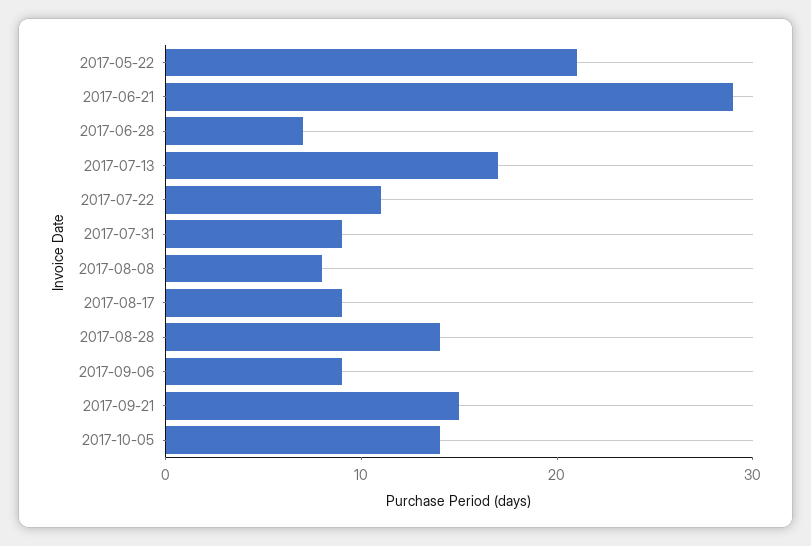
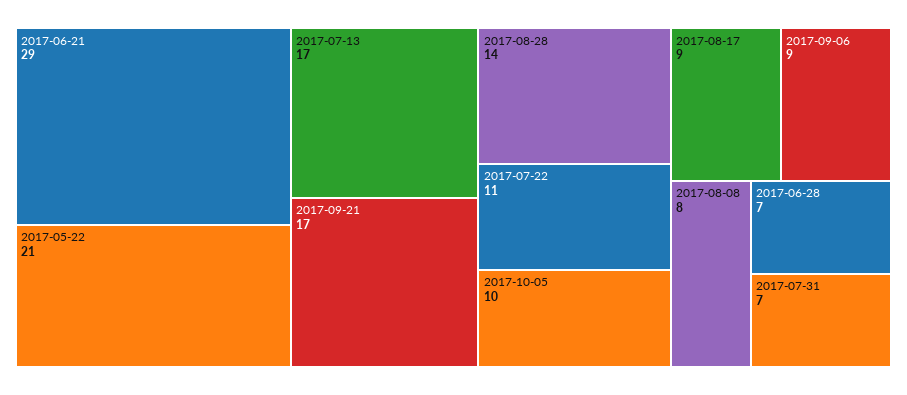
  {
    "2017-05-22": 21,
    "2017-06-21": 29,
    "2017-06-28": 7,
    "2017-07-13": 17,
    "2017-07-22": 11,
-   "2017-07-31": 9,
+   "2017-07-31": 7,
    "2017-08-08": 8,
    "2017-08-17": 9,
    "2017-08-28": 14,
    "2017-09-06": 9,
-   "2017-09-21": 15,
+   "2017-09-21": 17,
-   "2017-10-05": 14
+   "2017-10-05": 10
  }

